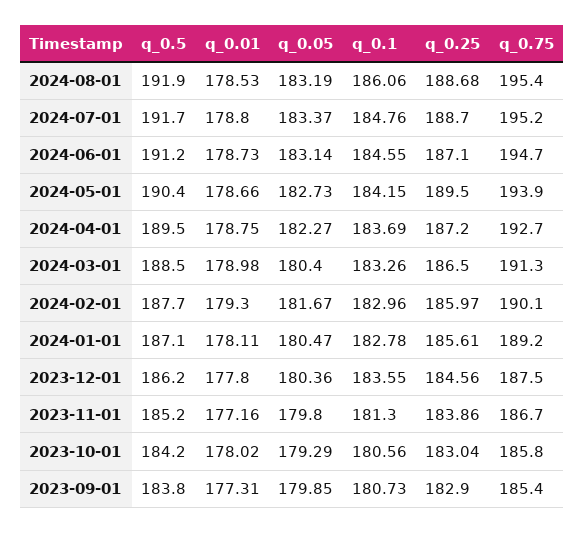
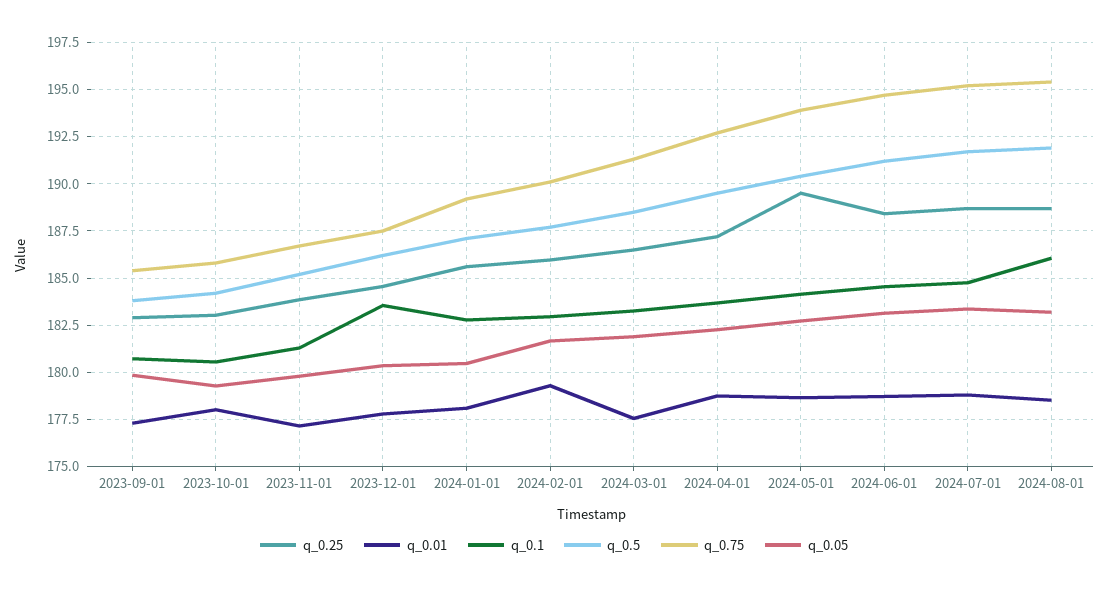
  {
    "q_0.5": {
      "2024-08-01": 191.9,
      "2024-07-01": 191.7,
      "2024-06-01": 191.2,
      "2024-05-01": 190.4,
      "2024-04-01": 189.5,
      "2024-03-01": 188.5,
      "2024-02-01": 187.7,
      "2024-01-01": 187.1,
      "2023-12-01": 186.2,
      "2023-11-01": 185.2,
      "2023-10-01": 184.2,
      "2023-09-01": 183.8
    },
    "q_0.01": {
      "2024-08-01": 178.53,
      "2024-07-01": 178.8,
      "2024-06-01": 178.73,
      "2024-05-01": 178.66,
      "2024-04-01": 178.75,
-     "2024-03-01": 178.98,
+     "2024-03-01": 177.5,
      "2024-02-01": 179.3,
      "2024-01-01": 178.11,
      "2023-12-01": 177.8,
      "2023-11-01": 177.16,
      "2023-10-01": 178.02,
      "2023-09-01": 177.31
    },
    "q_0.05": {
      "2024-08-01": 183.19,
      "2024-07-01": 183.37,
      "2024-06-01": 183.14,
      "2024-05-01": 182.73,
      "2024-04-01": 182.27,
-     "2024-03-01": 180.4,
+     "2024-03-01": 182,
      "2024-02-01": 181.67,
      "2024-01-01": 180.47,
      "2023-12-01": 180.36,
      "2023-11-01": 179.8,
      "2023-10-01": 179.29,
      "2023-09-01": 179.85
    },
    "q_0.1": {
      "2024-08-01": 186.06,
      "2024-07-01": 184.76,
      "2024-06-01": 184.55,
      "2024-05-01": 184.15,
      "2024-04-01": 183.69,
      "2024-03-01": 183.26,
      "2024-02-01": 182.96,
      "2024-01-01": 182.78,
      "2023-12-01": 183.55,
      "2023-11-01": 181.3,
      "2023-10-01": 180.56,
      "2023-09-01": 180.73
    },
    "q_0.25": {
      "2024-08-01": 188.68,
      "2024-07-01": 188.7,
-     "2024-06-01": 187.1,
+     "2024-06-01": 188.5,
      "2024-05-01": 189.5,
      "2024-04-01": 187.2,
      "2024-03-01": 186.5,
      "2024-02-01": 185.97,
      "2024-01-01": 185.61,
      "2023-12-01": 184.56,
      "2023-11-01": 183.86,
      "2023-10-01": 183.04,
      "2023-09-01": 182.9
    },
    "q_0.75": {
      "2024-08-01": 195.4,
      "2024-07-01": 195.2,
      "2024-06-01": 194.7,
      "2024-05-01": 193.9,
      "2024-04-01": 192.7,
      "2024-03-01": 191.3,
      "2024-02-01": 190.1,
      "2024-01-01": 189.2,
      "2023-12-01": 187.5,
      "2023-11-01": 186.7,
      "2023-10-01": 185.8,
      "2023-09-01": 185.4
    }
  }

